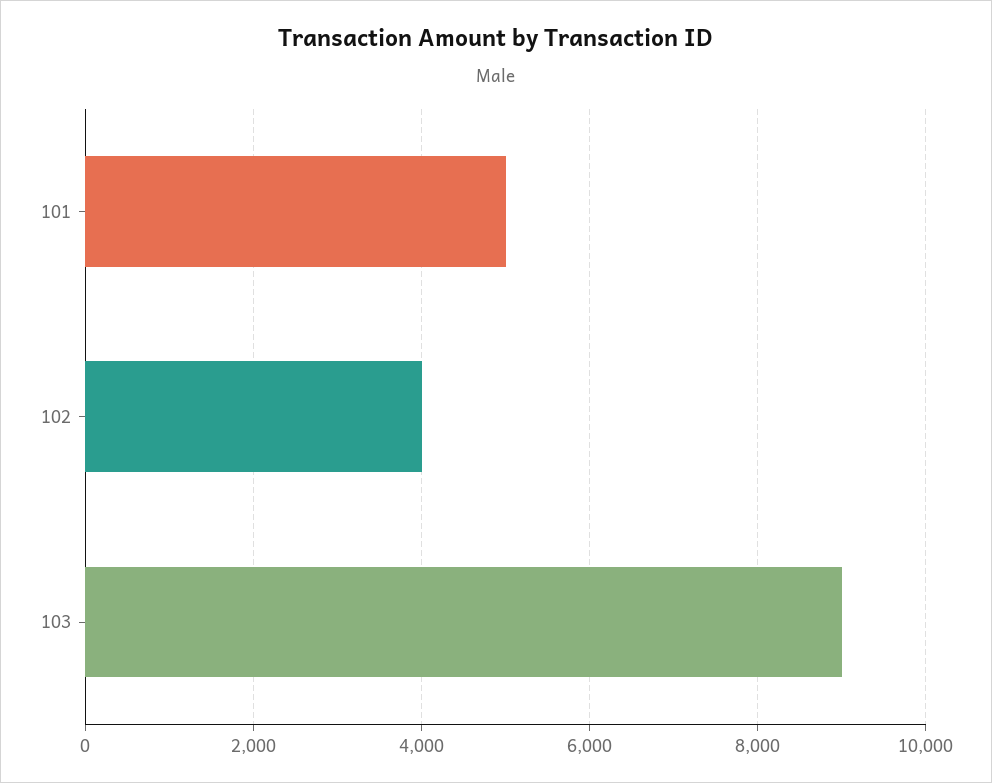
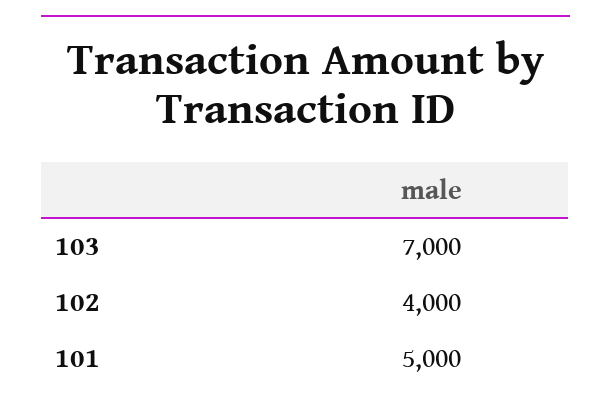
  {
    "101": 5000,
    "102": 4000,
-   "103": 9000
+   "103": 7000
  }

